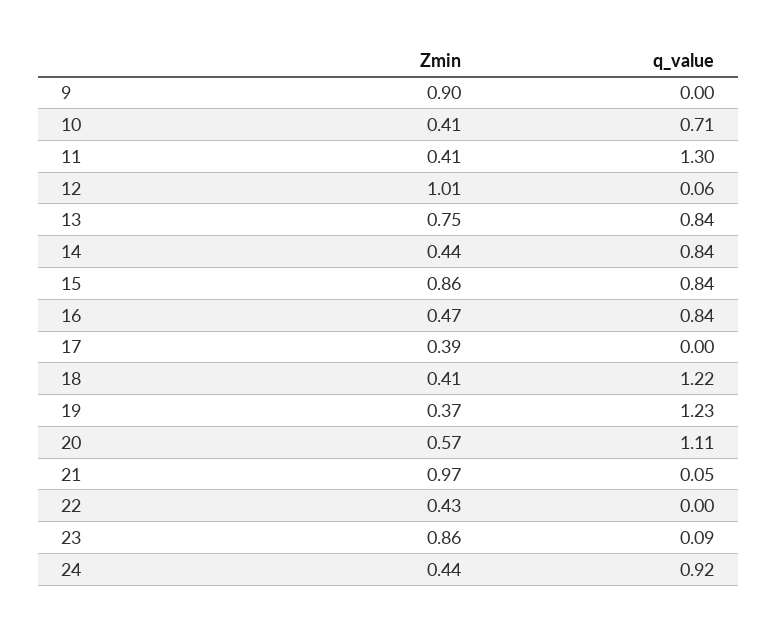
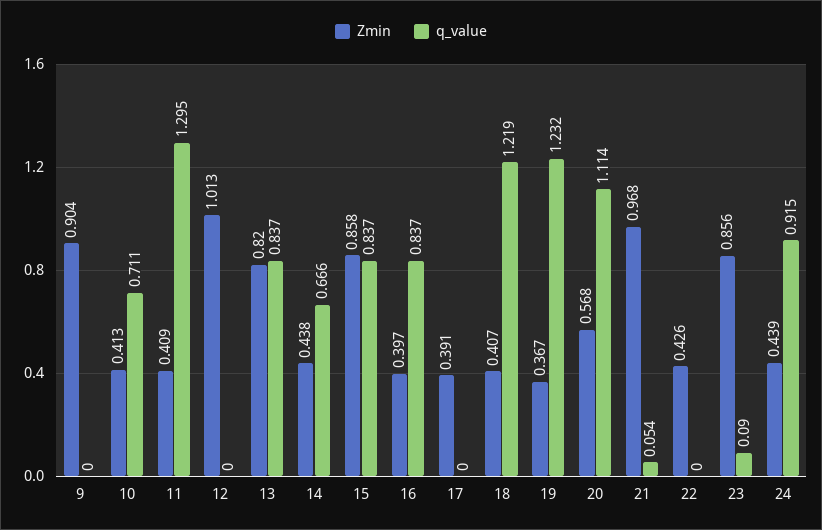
  {
    "Zmin": {
      "9": 0.904,
      "10": 0.413,
      "11": 0.409,
      "12": 1.013,
-     "13": 0.75,
+     "13": 0.82,
      "14": 0.438,
      "15": 0.858,
-     "16": 0.47,
+     "16": 0.397,
      "17": 0.391,
      "18": 0.407,
      "19": 0.367,
      "20": 0.568,
      "21": 0.968,
      "22": 0.426,
      "23": 0.856,
      "24": 0.439
    },
    "q_value": {
      "9": 0,
      "10": 0.711,
      "11": 1.295,
-     "12": 0.06,
+     "12": 0,
      "13": 0.837,
-     "14": 0.84,
+     "14": 0.666,
      "15": 0.837,
      "16": 0.837,
      "17": 0,
      "18": 1.219,
      "19": 1.232,
      "20": 1.114,
      "21": 0.054,
      "22": 0,
      "23": 0.09,
      "24": 0.915
    }
  }

